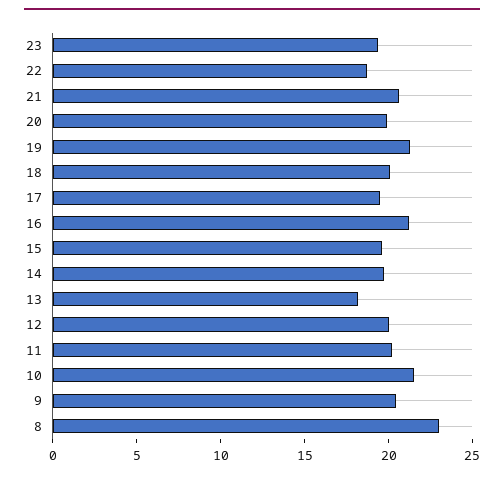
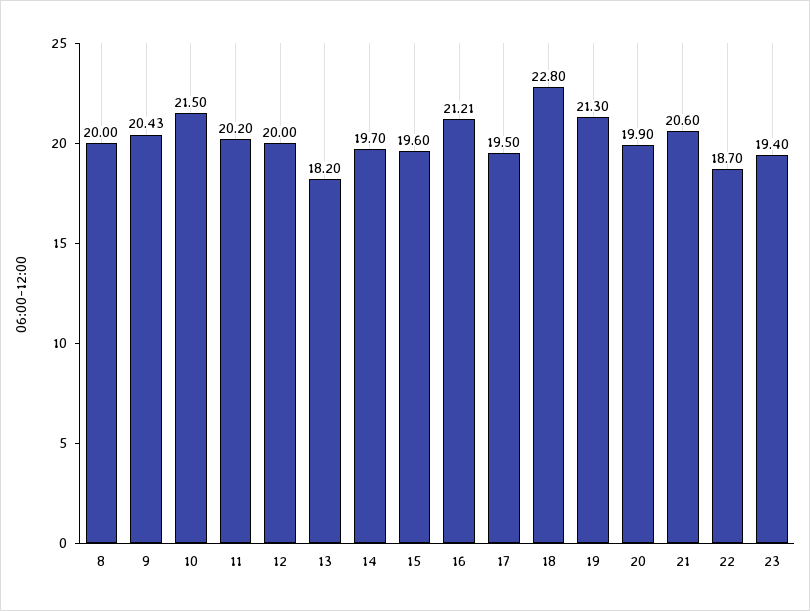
  {
    "23": 19.4,
    "22": 18.7,
    "21": 20.6,
    "20": 19.9,
    "19": 21.3,
-   "18": 20,
+   "18": 22.8,
    "17": 19.5,
    "16": 21.21,
    "15": 19.6,
    "14": 19.7,
    "13": 18.2,
    "12": 20,
    "11": 20.2,
    "10": 21.5,
    "9": 20.43,
-   "8": 23
+   "8": 20
  }

